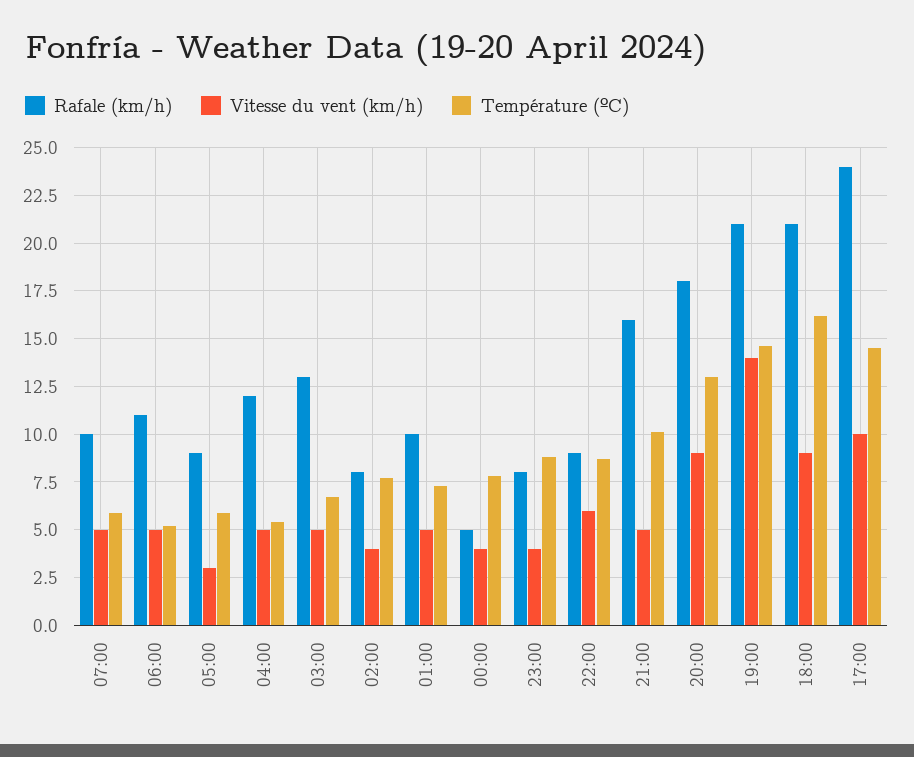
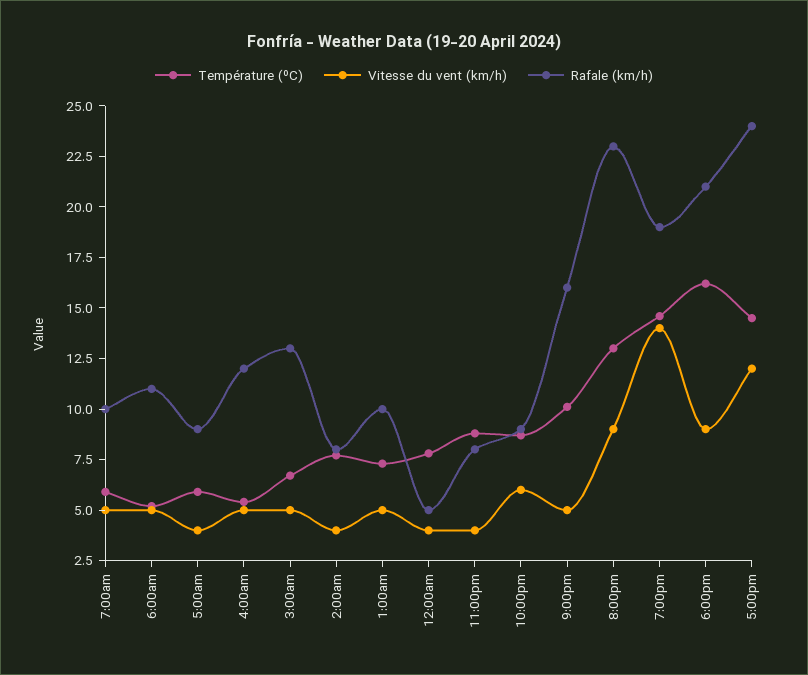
  {
    "Rafale (km/h)": {
      "07:00": 10,
      "06:00": 11,
      "05:00": 9,
      "04:00": 12,
      "03:00": 13,
      "02:00": 8,
      "01:00": 10,
      "00:00": 5,
      "23:00": 8,
      "22:00": 9,
      "21:00": 16,
-     "20:00": 18,
+     "20:00": 23,
-     "19:00": 21,
+     "19:00": 19,
      "18:00": 21,
      "17:00": 24
    },
    "Vitesse du vent (km/h)": {
      "07:00": 5,
      "06:00": 5,
-     "05:00": 3,
+     "05:00": 4,
      "04:00": 5,
      "03:00": 5,
      "02:00": 4,
      "01:00": 5,
      "00:00": 4,
      "23:00": 4,
      "22:00": 6,
      "21:00": 5,
      "20:00": 9,
      "19:00": 14,
      "18:00": 9,
-     "17:00": 10
+     "17:00": 12
    },
    "Température (ºC)": {
      "07:00": 6,
      "06:00": 5,
      "05:00": 6,
      "04:00": 5.5,
      "03:00": 6.5,
      "02:00": 7.5,
      "01:00": 7.5,
      "00:00": 8,
      "23:00": 9,
      "22:00": 8.5,
      "21:00": 10,
      "20:00": 13,
      "19:00": 14.5,
      "18:00": 16,
      "17:00": 14.5
    }
  }

